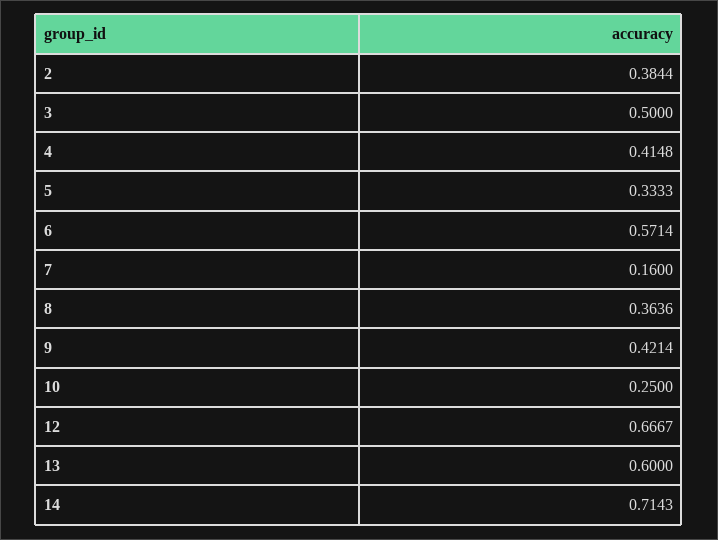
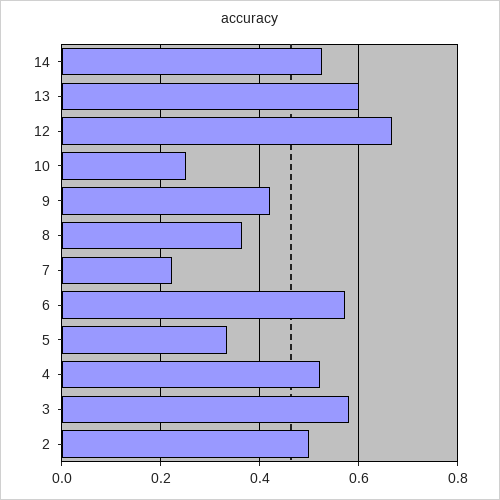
  {
-   "2": 0.3844,
+   "2": 0.5,
-   "3": 0.5,
+   "3": 0.58,
-   "4": 0.4148,
+   "4": 0.52,
    "5": 0.3333,
    "6": 0.5714,
-   "7": 0.16,
+   "7": 0.22,
    "8": 0.3636,
    "9": 0.4214,
    "10": 0.25,
    "12": 0.6667,
    "13": 0.6,
-   "14": 0.7143
+   "14": 0.52
  }

